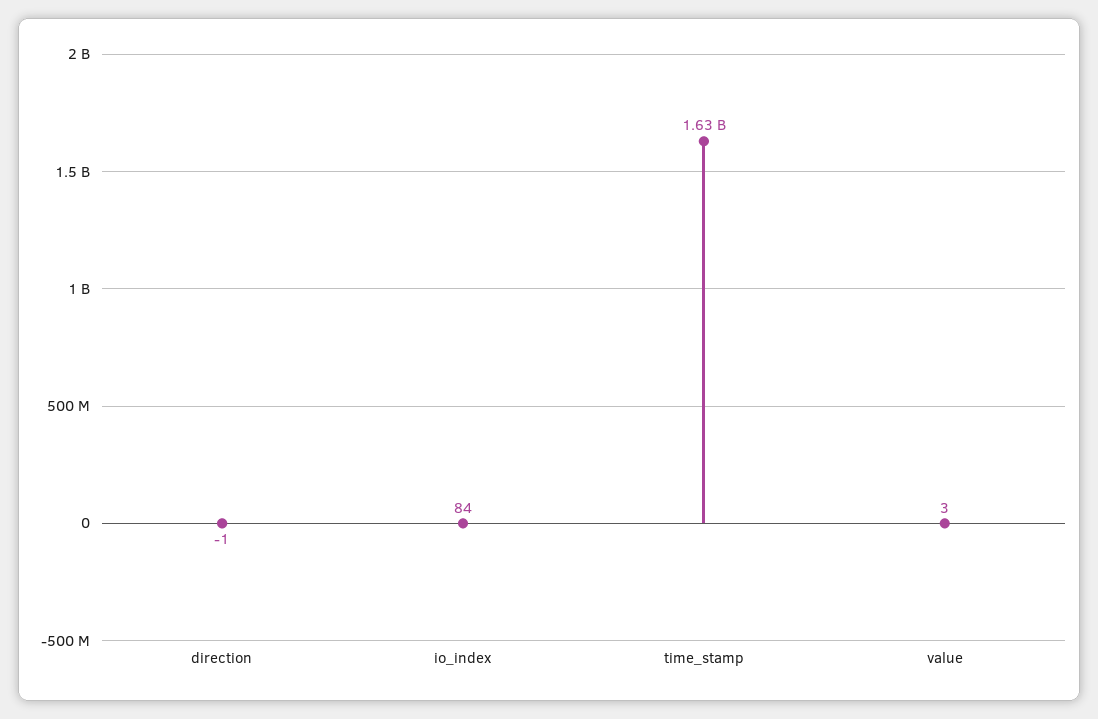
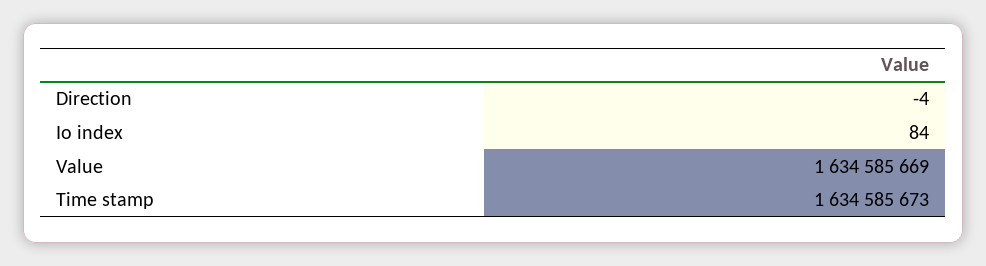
  {
-   "direction": -1,
+   "direction": -4,
    "io_index": 84,
    "time_stamp": 1634585673,
-   "value": 3
+   "value": 1634585669
  }

